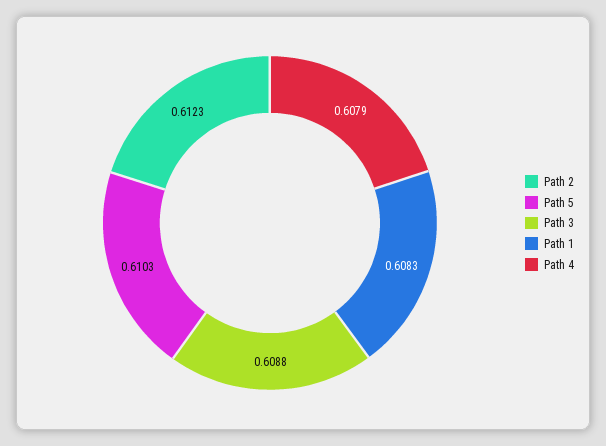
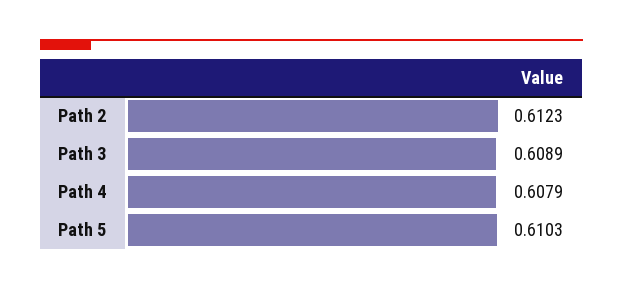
  {
    "Path 2": 0.6123,
    "Path 5": 0.6103,
-   "Path 3": 0.6088,
+   "Path 3": 0.6089,
-   "Path 1": 0.6083,
    "Path 4": 0.6079
  }

